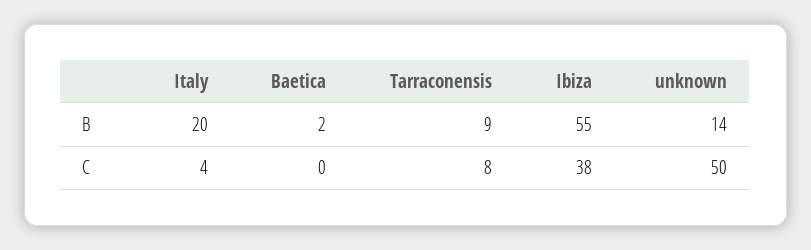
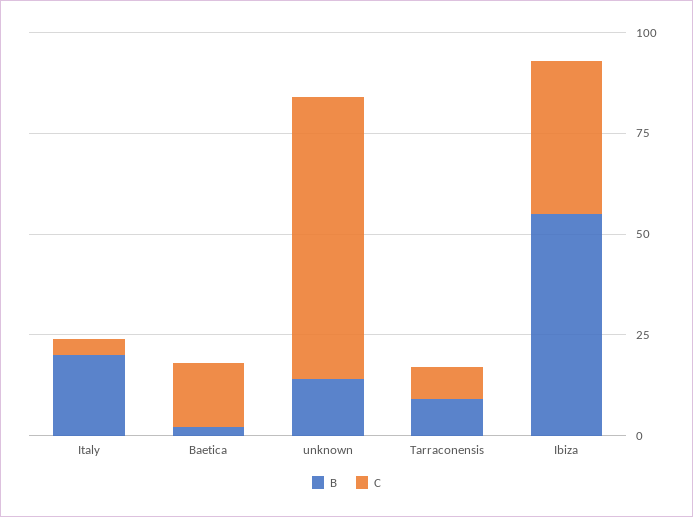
  {
    "B": {
      "Italy": 20,
      "Baetica": 2,
      "Tarraconensis": 9,
      "Ibiza": 55,
      "unknown": 14
    },
    "C": {
      "Italy": 4,
-     "Baetica": 0,
+     "Baetica": 15,
      "Tarraconensis": 8,
      "Ibiza": 38,
-     "unknown": 50
+     "unknown": 70
    }
  }

